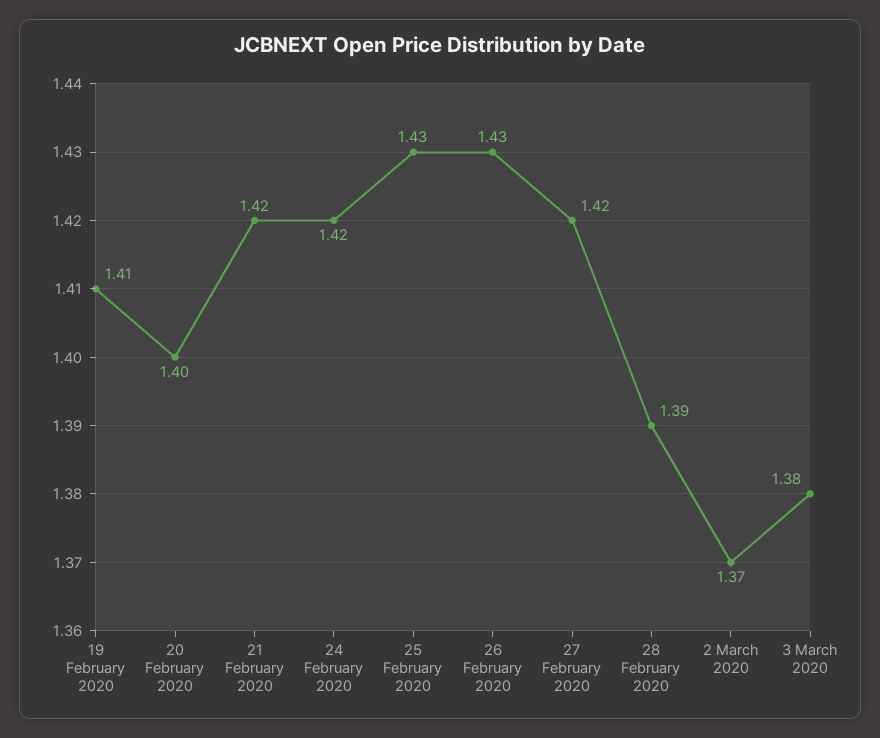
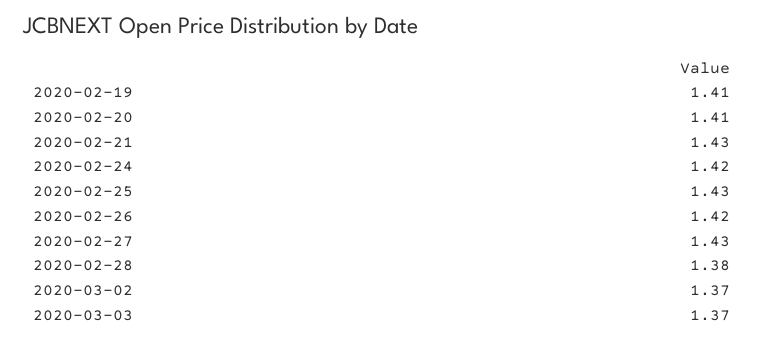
  {
    "19 February 2020": 1.41,
-   "20 February 2020": 1.4,
+   "20 February 2020": 1.41,
-   "21 February 2020": 1.42,
+   "21 February 2020": 1.43,
    "24 February 2020": 1.42,
    "25 February 2020": 1.43,
-   "26 February 2020": 1.43,
+   "26 February 2020": 1.42,
-   "27 February 2020": 1.42,
+   "27 February 2020": 1.43,
-   "28 February 2020": 1.39,
+   "28 February 2020": 1.38,
    "2 March 2020": 1.37,
-   "3 March 2020": 1.38
+   "3 March 2020": 1.37
  }

